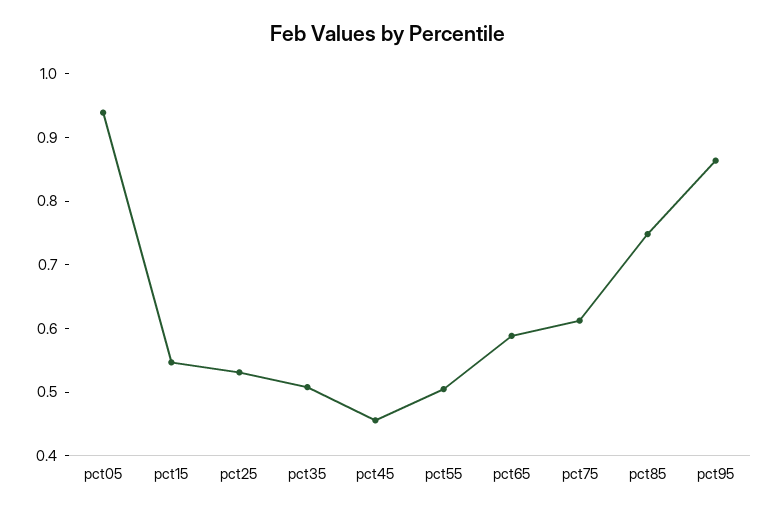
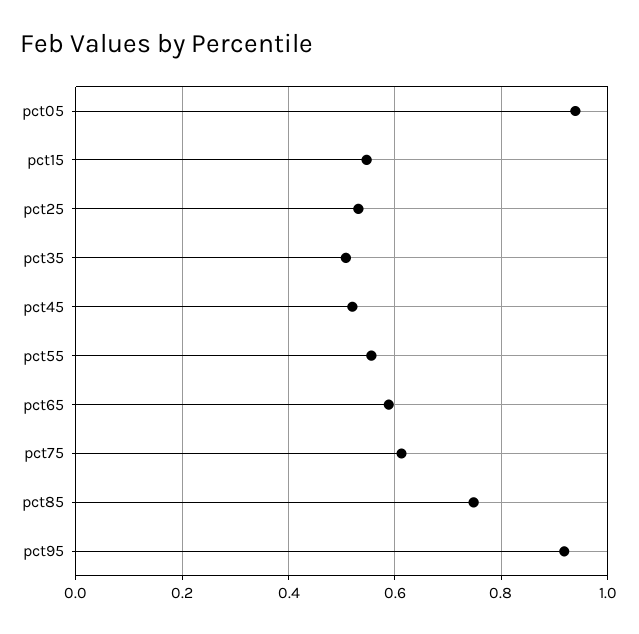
  {
    "pct05": 0.94,
    "pct15": 0.54,
    "pct25": 0.54,
    "pct35": 0.5,
-   "pct45": 0.46,
+   "pct45": 0.52,
-   "pct55": 0.5,
+   "pct55": 0.56,
    "pct65": 0.58,
    "pct75": 0.62,
    "pct85": 0.74,
-   "pct95": 0.86
+   "pct95": 0.92
  }

